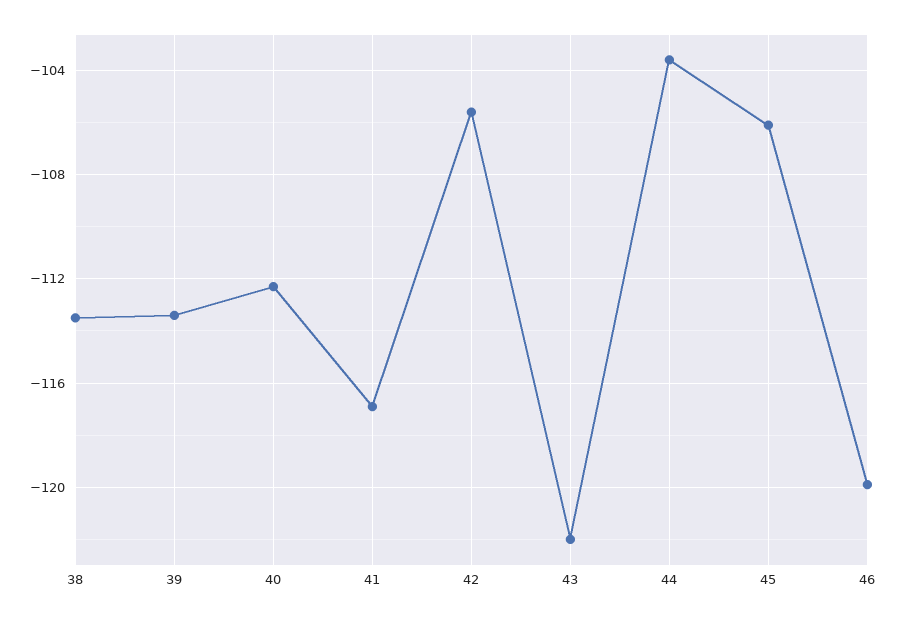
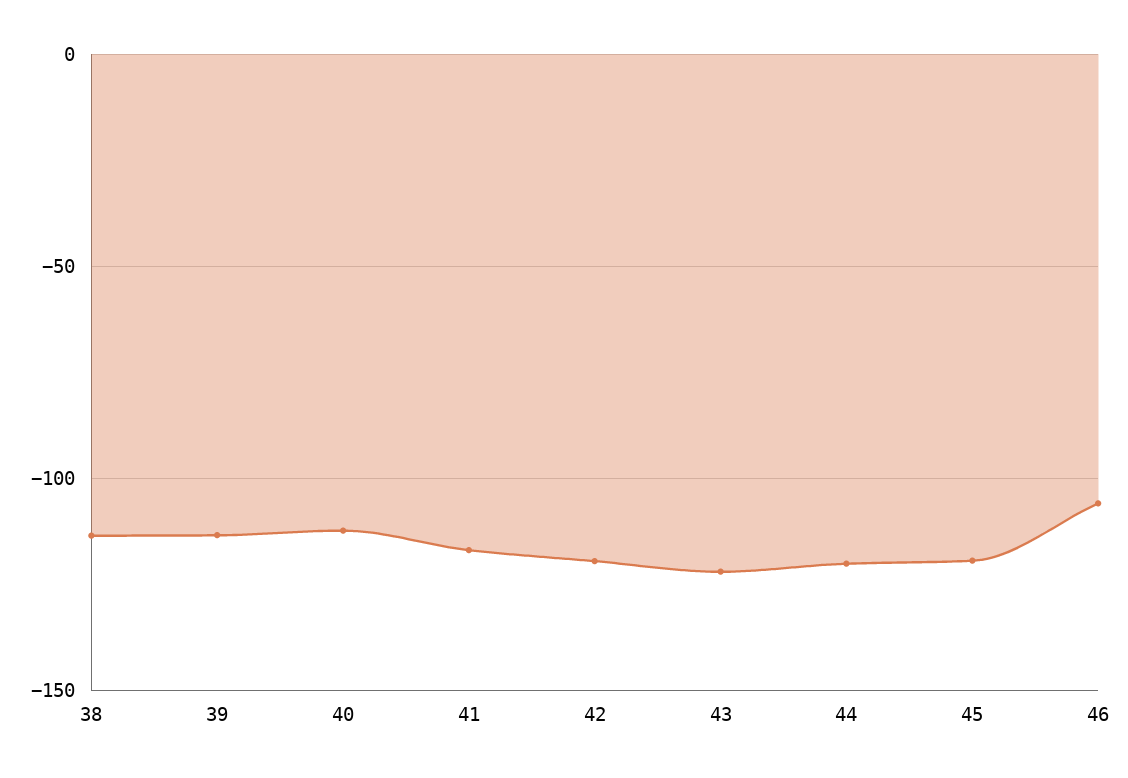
  {
    "38": -113.5,
    "39": -113.5,
    "40": -112.5,
    "41": -117,
-   "42": -105.5,
+   "42": -120,
    "43": -122,
-   "44": -103.5,
+   "44": -120,
-   "45": -106,
+   "45": -120,
-   "46": -120
+   "46": -105
  }

